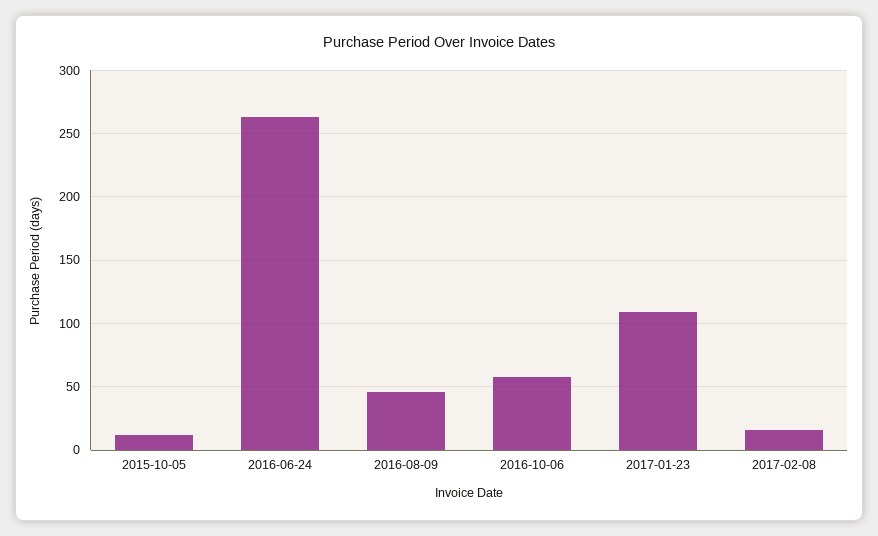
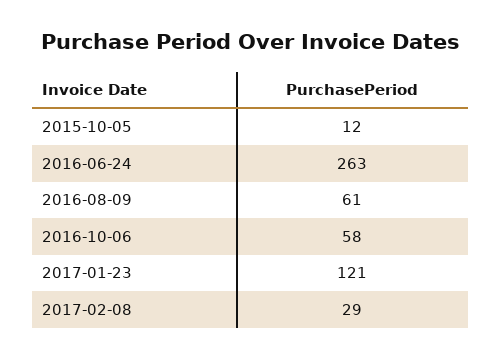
  {
    "2015-10-05": 12,
    "2016-06-24": 263,
-   "2016-08-09": 45,
+   "2016-08-09": 61,
    "2016-10-06": 58,
-   "2017-01-23": 110,
+   "2017-01-23": 121,
-   "2017-02-08": 15
+   "2017-02-08": 29
  }

